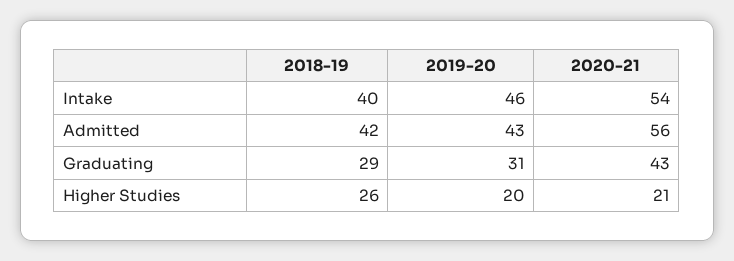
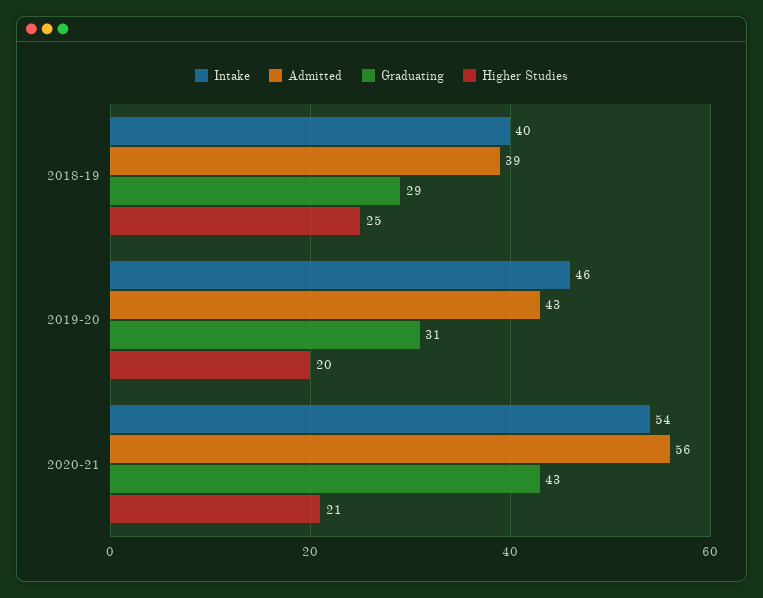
  {
    "Intake": {
      "2018-19": 40,
      "2019-20": 46,
      "2020-21": 54
    },
    "Admitted": {
-     "2018-19": 42,
+     "2018-19": 39,
      "2019-20": 43,
      "2020-21": 56
    },
    "Graduating": {
      "2018-19": 29,
      "2019-20": 31,
      "2020-21": 43
    },
    "Higher Studies": {
-     "2018-19": 26,
+     "2018-19": 25,
      "2019-20": 20,
      "2020-21": 21
    }
  }

